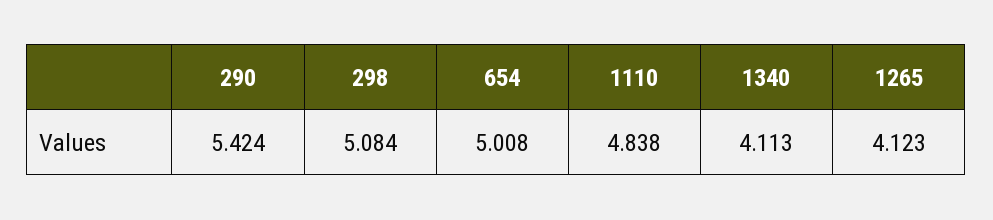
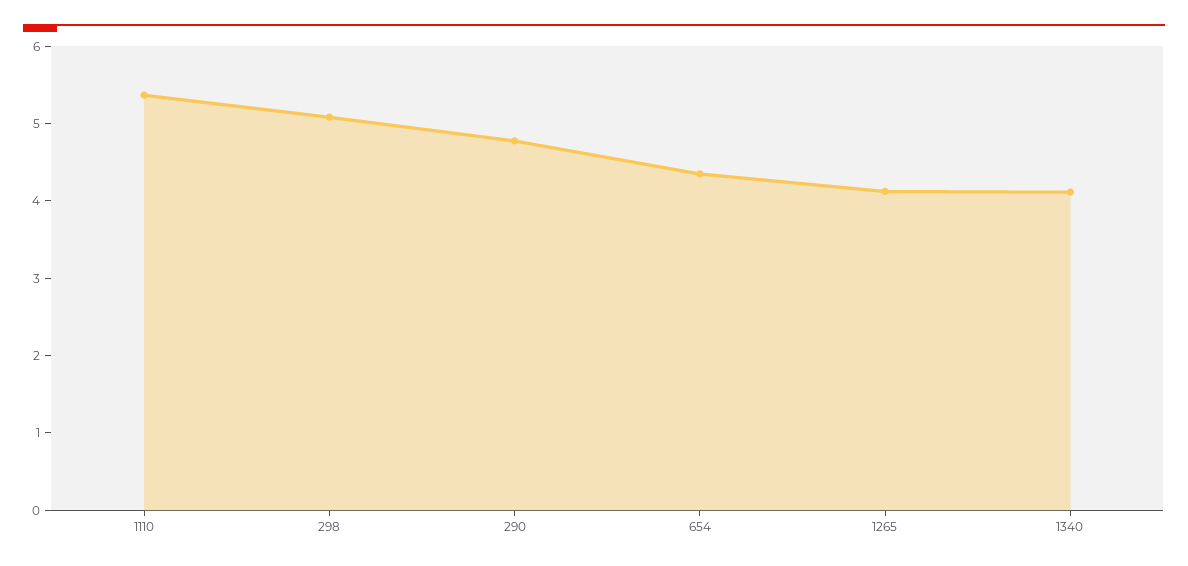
  {
-   "290": 5.424,
+   "290": 4.8,
    "298": 5.084,
-   "654": 5.008,
+   "654": 4.4,
-   "1110": 4.838,
+   "1110": 5.4,
    "1340": 4.113,
    "1265": 4.123
  }

